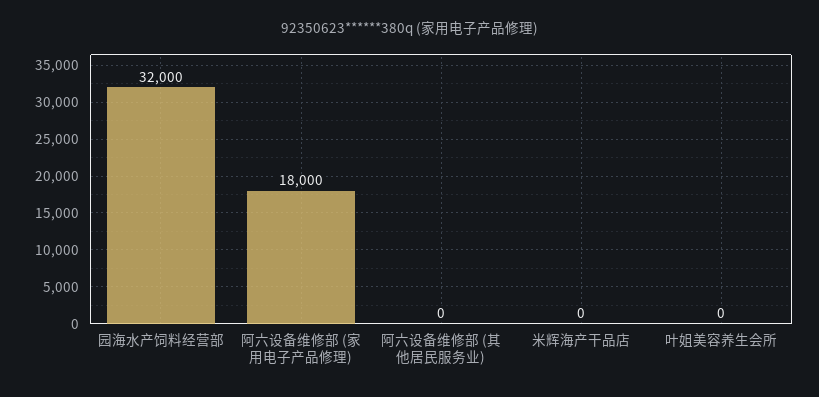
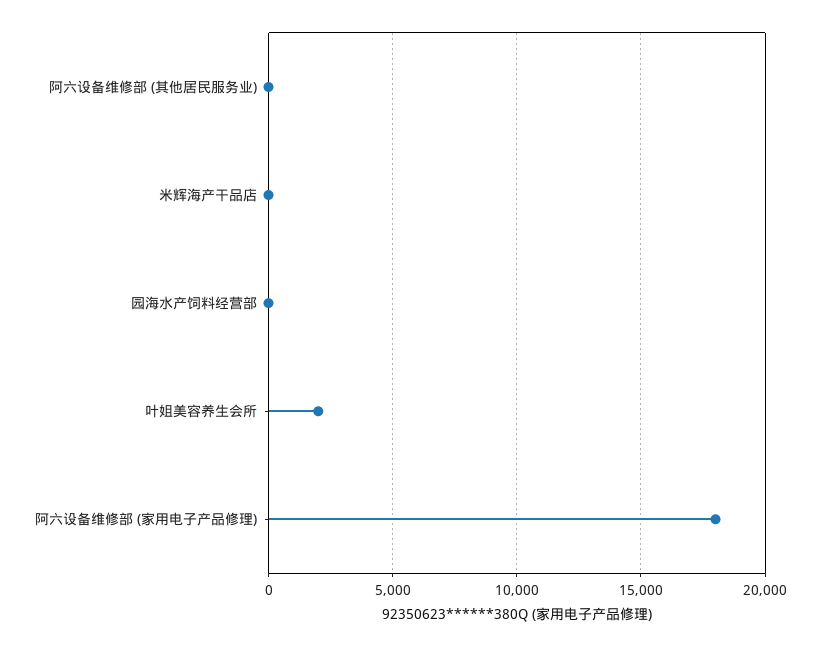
  {
-   "园海水产饲料经营部": 32000,
+   "园海水产饲料经营部": 0,
    "阿六设备维修部 (家用电子产品修理)": 18000,
    "阿六设备维修部 (其他居民服务业)": 0,
    "米辉海产干品店": 0,
-   "叶姐美容养生会所": 0
+   "叶姐美容养生会所": 2000
  }

